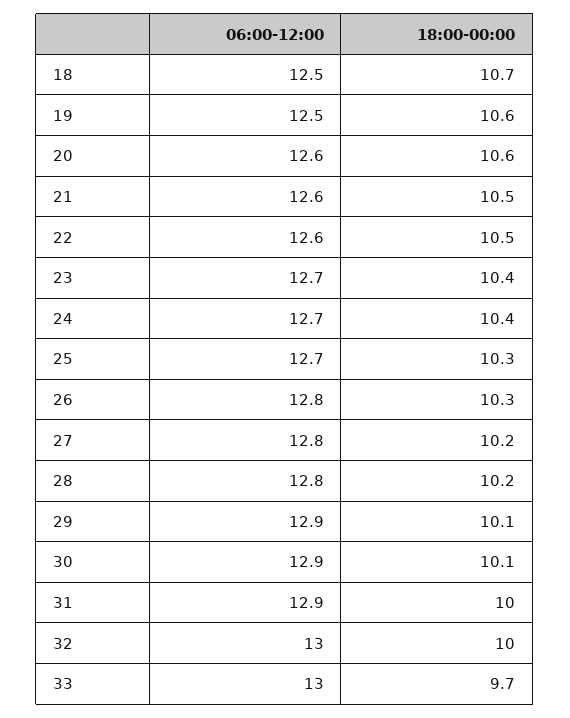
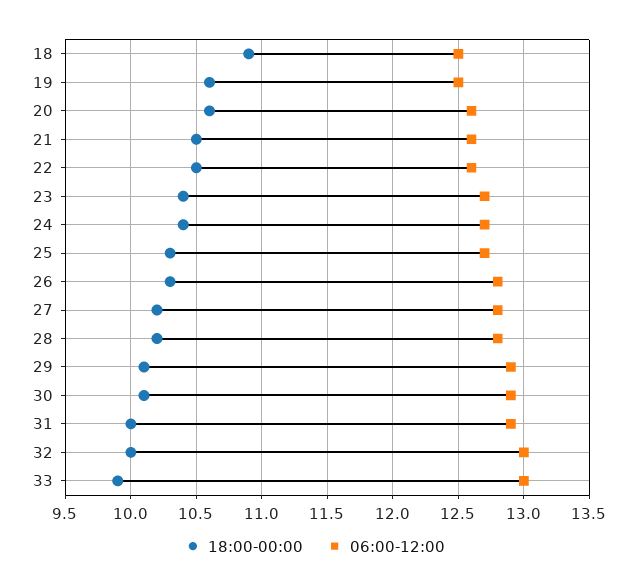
  {
    "06:00-12:00": {
      "18": 12.5,
      "19": 12.5,
      "20": 12.6,
      "21": 12.6,
      "22": 12.6,
      "23": 12.7,
      "24": 12.7,
      "25": 12.7,
      "26": 12.8,
      "27": 12.8,
      "28": 12.8,
      "29": 12.9,
      "30": 12.9,
      "31": 12.9,
      "32": 13,
      "33": 13
    },
    "18:00-00:00": {
-     "18": 10.7,
+     "18": 10.9,
      "19": 10.6,
      "20": 10.6,
      "21": 10.5,
      "22": 10.5,
      "23": 10.4,
      "24": 10.4,
      "25": 10.3,
      "26": 10.3,
      "27": 10.2,
      "28": 10.2,
      "29": 10.1,
      "30": 10.1,
      "31": 10,
      "32": 10,
-     "33": 9.7
+     "33": 9.9
    }
  }

